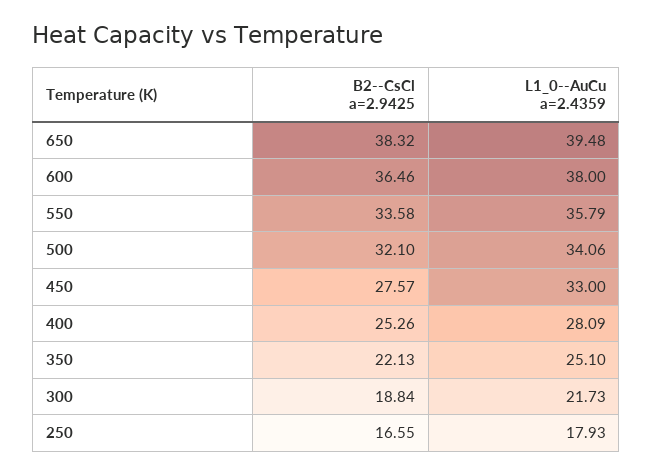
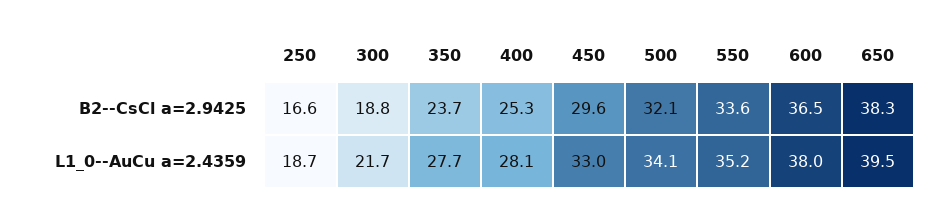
  {
    "B2--CsCl a=2.9425": {
      "650": 38.32,
      "600": 36.46,
      "550": 33.58,
      "500": 32.1,
-     "450": 27.57,
+     "450": 29.6,
      "400": 25.26,
-     "350": 22.13,
+     "350": 23.7,
      "300": 18.84,
      "250": 16.55
    },
    "L1_0--AuCu a=2.4359": {
      "650": 39.48,
      "600": 38,
-     "550": 35.79,
+     "550": 35.2,
      "500": 34.06,
      "450": 33,
      "400": 28.09,
-     "350": 25.1,
+     "350": 27.7,
      "300": 21.73,
-     "250": 17.93
+     "250": 18.7
    }
  }

